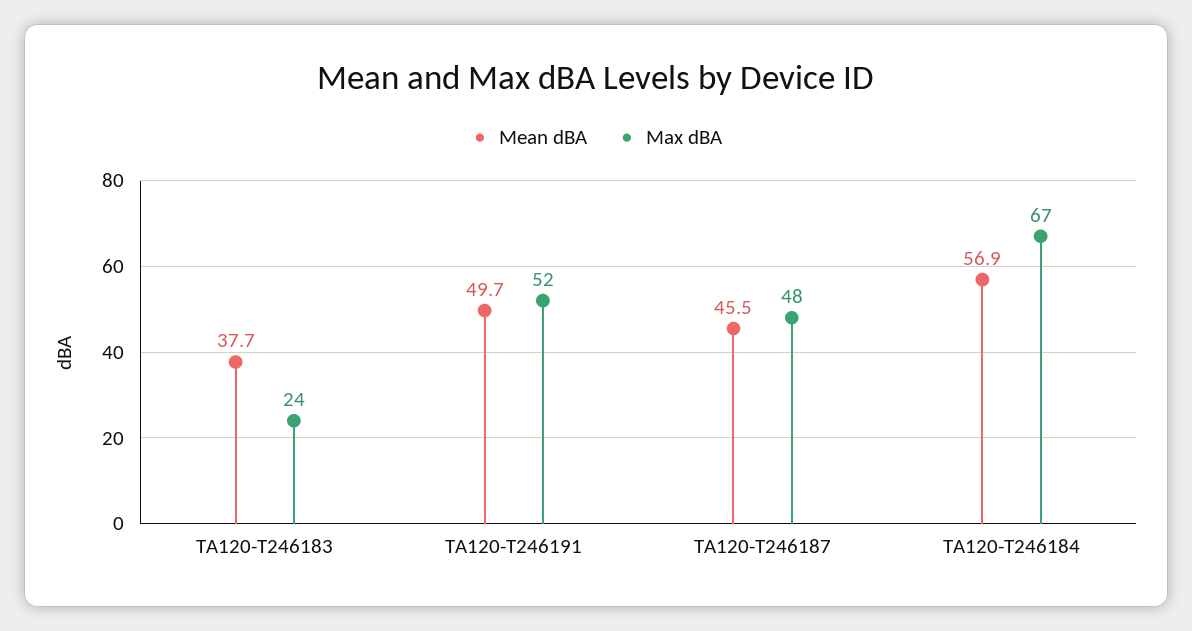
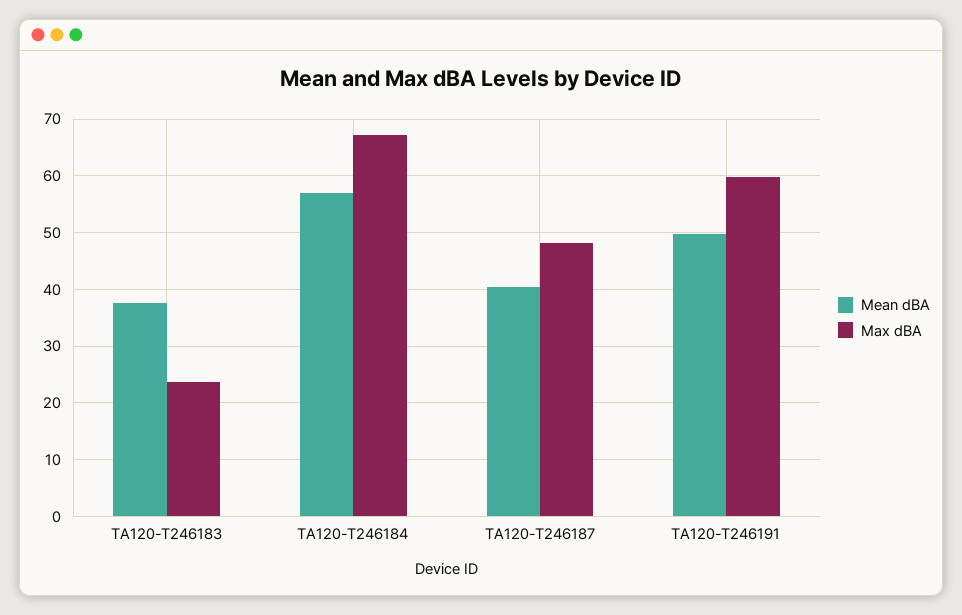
  {
    "Mean dBA": {
      "TA120-T246183": 37.7,
      "TA120-T246191": 49.7,
-     "TA120-T246187": 45.5,
+     "TA120-T246187": 40,
      "TA120-T246184": 56.9
    },
    "Max dBA": {
      "TA120-T246183": 24,
-     "TA120-T246191": 52,
+     "TA120-T246191": 60,
      "TA120-T246187": 48,
      "TA120-T246184": 67
    }
  }

